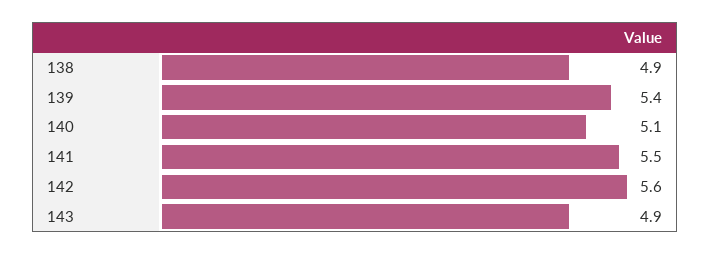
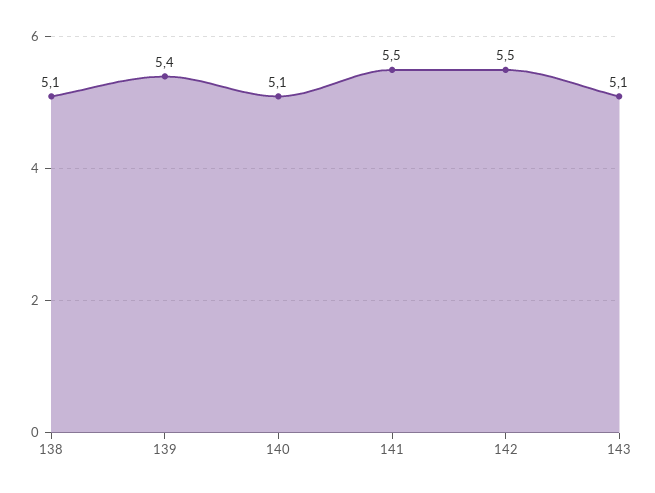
  {
-   "138": 4.9,
+   "138": 5.1,
    "139": 5.4,
    "140": 5.1,
    "141": 5.5,
-   "142": 5.6,
+   "142": 5.5,
-   "143": 4.9
+   "143": 5.1
  }

